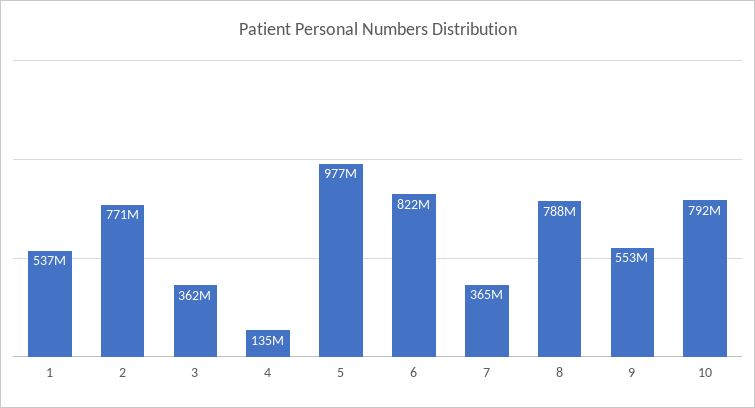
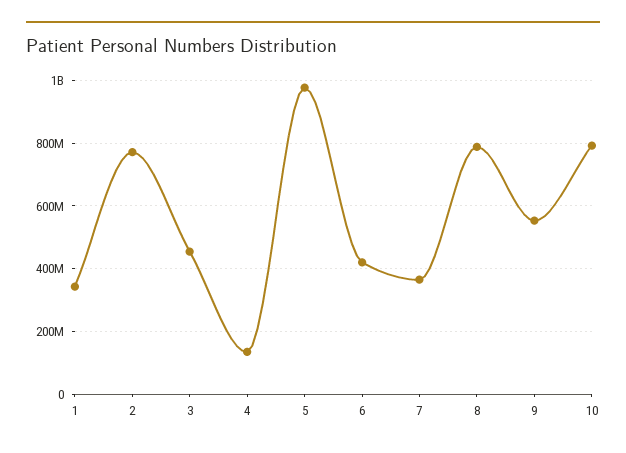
  {
-   "1": 537000000,
+   "1": 340000000,
    "2": 771000000,
-   "3": 362000000,
+   "3": 460000000,
    "4": 135000000,
    "5": 977000000,
-   "6": 822000000,
+   "6": 420000000,
    "7": 365000000,
    "8": 788000000,
    "9": 553000000,
    "10": 792000000
  }

